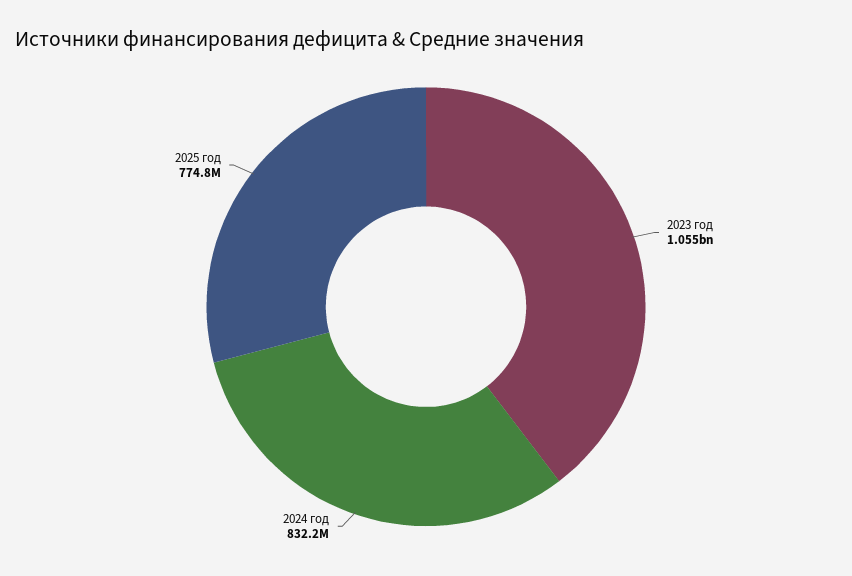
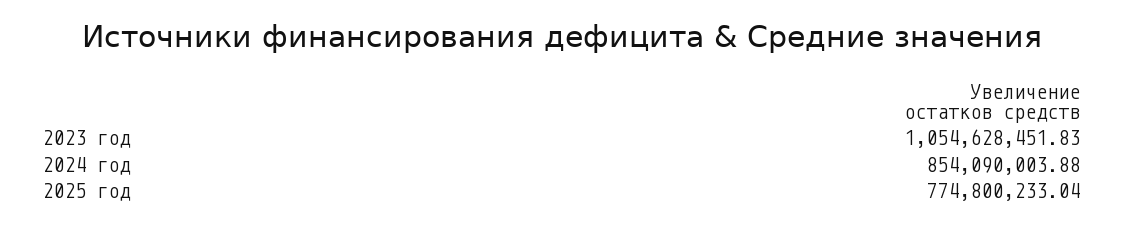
  {
    "2023 год": 1054628451.83,
-   "2024 год": 832200000,
+   "2024 год": 854090003.88,
    "2025 год": 774800233.04
  }

